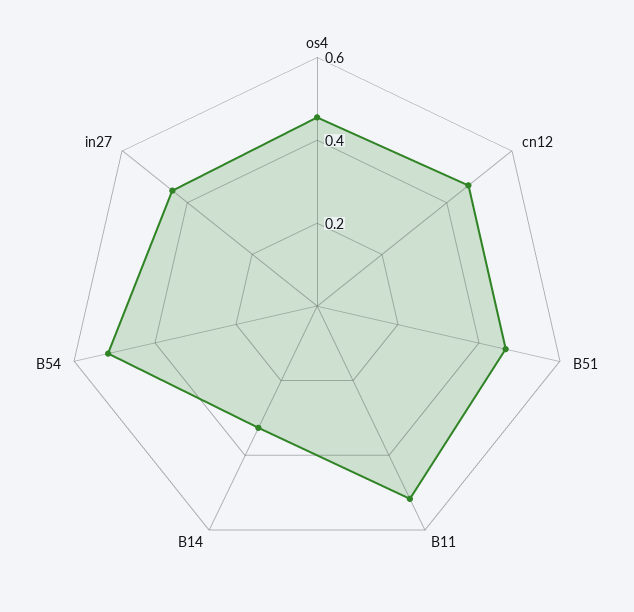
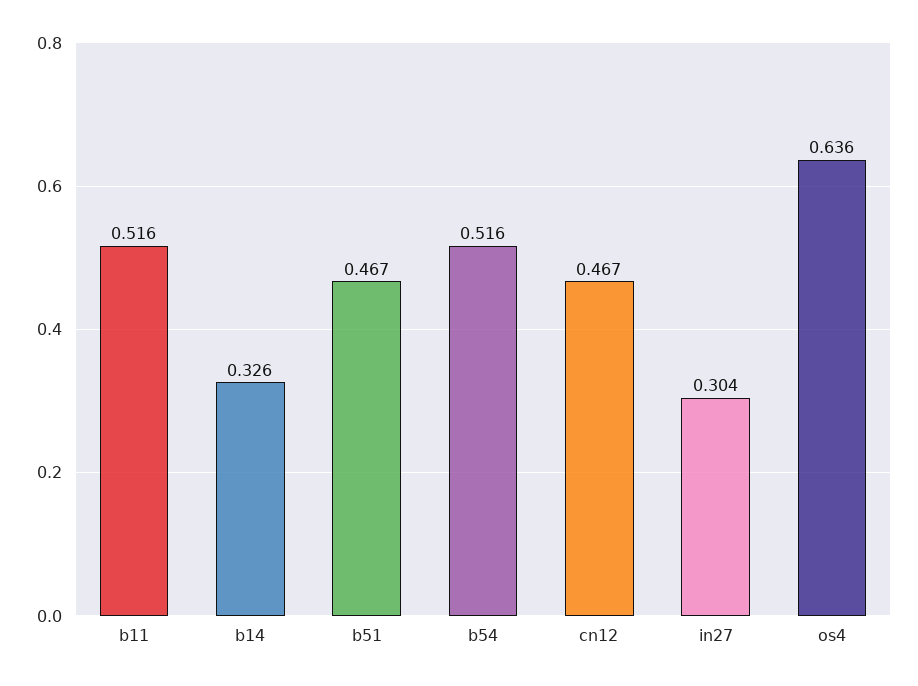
  {
-   "os4": 0.45,
+   "os4": 0.636,
    "cn12": 0.467,
    "B51": 0.467,
    "B11": 0.516,
    "B14": 0.326,
    "B54": 0.516,
-   "in27": 0.45
+   "in27": 0.304
  }

